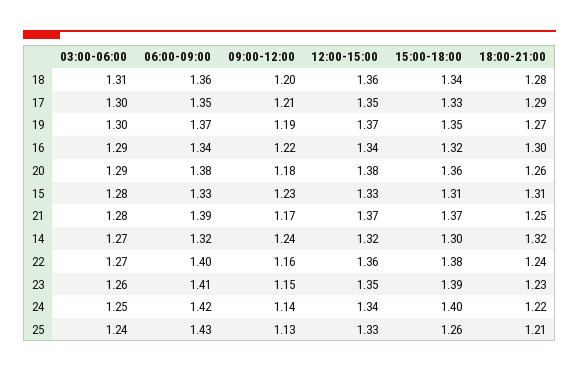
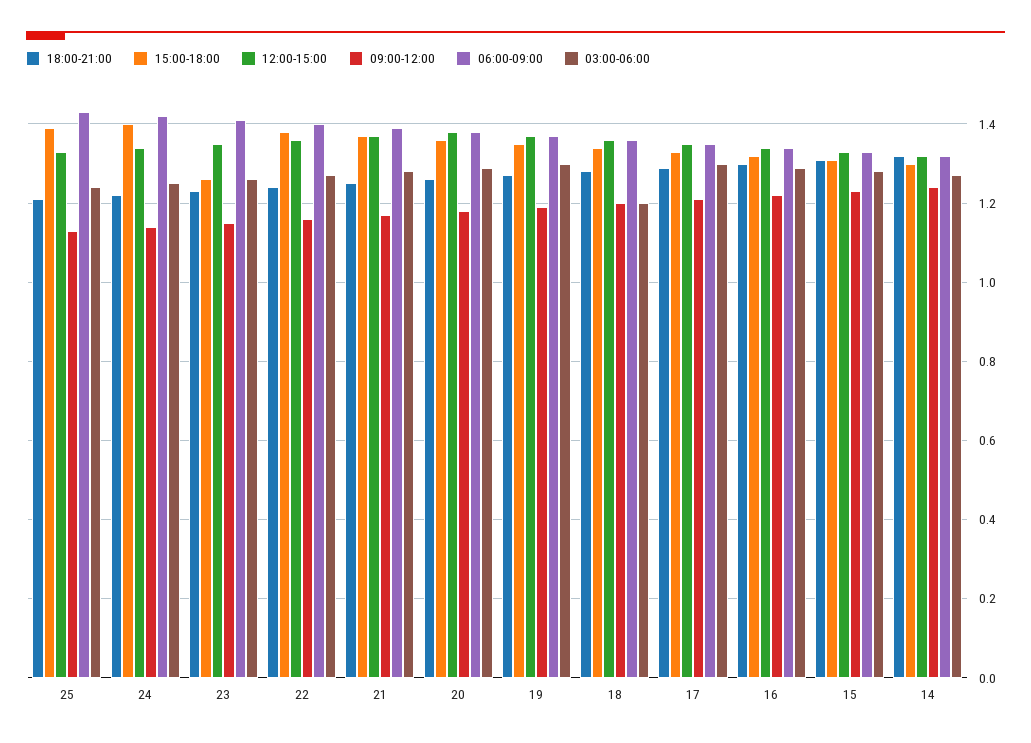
  {
    "03:00-06:00": {
-     "18": 1.31,
+     "18": 1.2,
      "17": 1.3,
      "19": 1.3,
      "16": 1.29,
      "20": 1.29,
      "15": 1.28,
      "21": 1.28,
      "14": 1.27,
      "22": 1.27,
      "23": 1.26,
      "24": 1.25,
      "25": 1.24
    },
    "06:00-09:00": {
      "18": 1.36,
      "17": 1.35,
      "19": 1.37,
      "16": 1.34,
      "20": 1.38,
      "15": 1.33,
      "21": 1.39,
      "14": 1.32,
      "22": 1.4,
      "23": 1.41,
      "24": 1.42,
      "25": 1.43
    },
    "09:00-12:00": {
      "18": 1.2,
      "17": 1.21,
      "19": 1.19,
      "16": 1.22,
      "20": 1.18,
      "15": 1.23,
      "21": 1.17,
      "14": 1.24,
      "22": 1.16,
      "23": 1.15,
      "24": 1.14,
      "25": 1.13
    },
    "12:00-15:00": {
      "18": 1.36,
      "17": 1.35,
      "19": 1.37,
      "16": 1.34,
      "20": 1.38,
      "15": 1.33,
      "21": 1.37,
      "14": 1.32,
      "22": 1.36,
      "23": 1.35,
      "24": 1.34,
      "25": 1.33
    },
    "15:00-18:00": {
      "18": 1.34,
      "17": 1.33,
      "19": 1.35,
      "16": 1.32,
      "20": 1.36,
      "15": 1.31,
      "21": 1.37,
      "14": 1.3,
      "22": 1.38,
-     "23": 1.39,
+     "23": 1.25,
      "24": 1.4,
-     "25": 1.26
+     "25": 1.4
    },
    "18:00-21:00": {
      "18": 1.28,
      "17": 1.29,
      "19": 1.27,
      "16": 1.3,
      "20": 1.26,
      "15": 1.31,
      "21": 1.25,
      "14": 1.32,
      "22": 1.24,
      "23": 1.23,
      "24": 1.22,
      "25": 1.21
    }
  }

